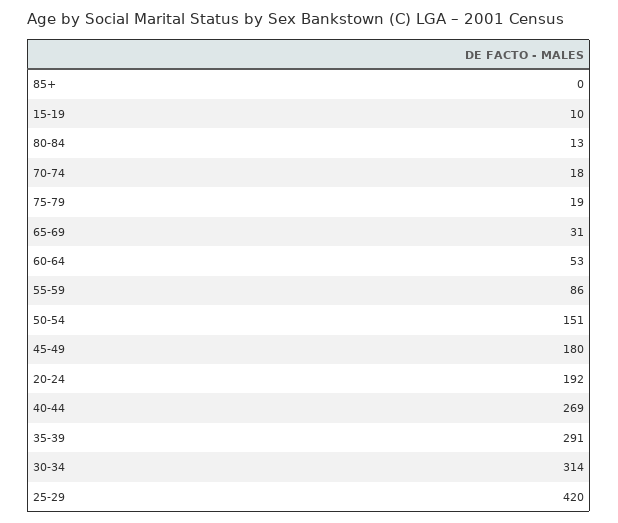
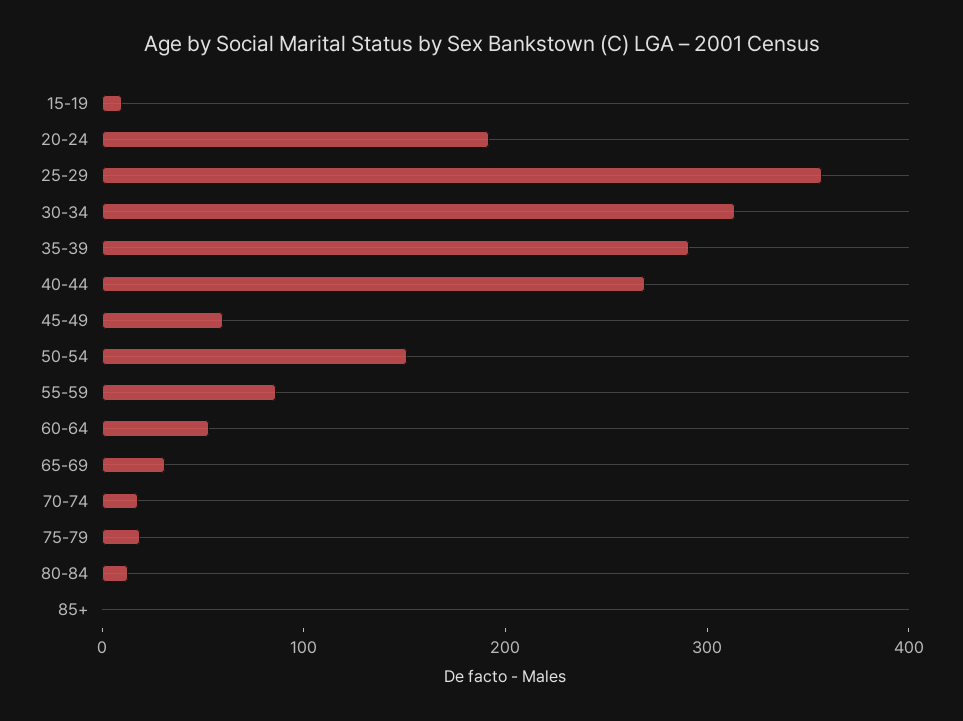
  {
    "85+": 0,
    "15-19": 10,
    "80-84": 13,
    "70-74": 18,
    "75-79": 19,
    "65-69": 31,
    "60-64": 53,
    "55-59": 86,
    "50-54": 151,
-   "45-49": 180,
+   "45-49": 60,
    "20-24": 192,
    "40-44": 269,
    "35-39": 291,
    "30-34": 314,
-   "25-29": 420
+   "25-29": 360
  }

